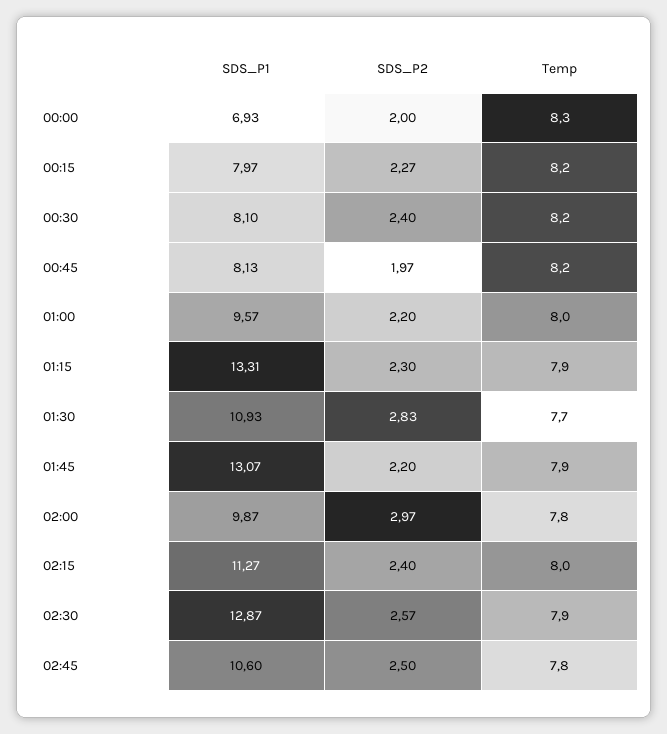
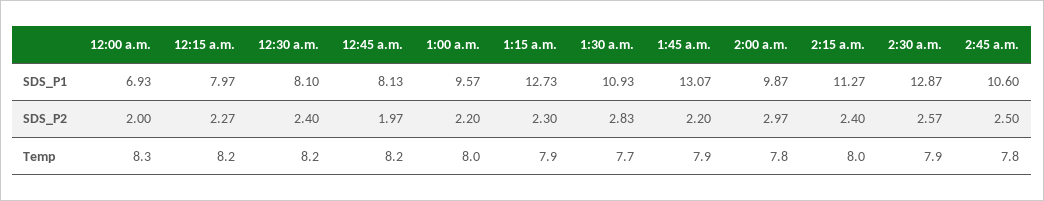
  {
    "SDS_P1": {
      "00:00": 6.93,
      "00:15": 7.97,
      "00:30": 8.1,
      "00:45": 8.13,
      "01:00": 9.57,
-     "01:15": 13.31,
+     "01:15": 12.73,
      "01:30": 10.93,
      "01:45": 13.07,
      "02:00": 9.87,
      "02:15": 11.27,
      "02:30": 12.87,
      "02:45": 10.6
    },
    "SDS_P2": {
      "00:00": 2,
      "00:15": 2.27,
      "00:30": 2.4,
      "00:45": 1.97,
      "01:00": 2.2,
      "01:15": 2.3,
      "01:30": 2.83,
      "01:45": 2.2,
      "02:00": 2.97,
      "02:15": 2.4,
      "02:30": 2.57,
      "02:45": 2.5
    },
    "Temp": {
      "00:00": 8.3,
      "00:15": 8.2,
      "00:30": 8.2,
      "00:45": 8.2,
      "01:00": 8,
      "01:15": 7.9,
      "01:30": 7.7,
      "01:45": 7.9,
      "02:00": 7.8,
      "02:15": 8,
      "02:30": 7.9,
      "02:45": 7.8
    }
  }

